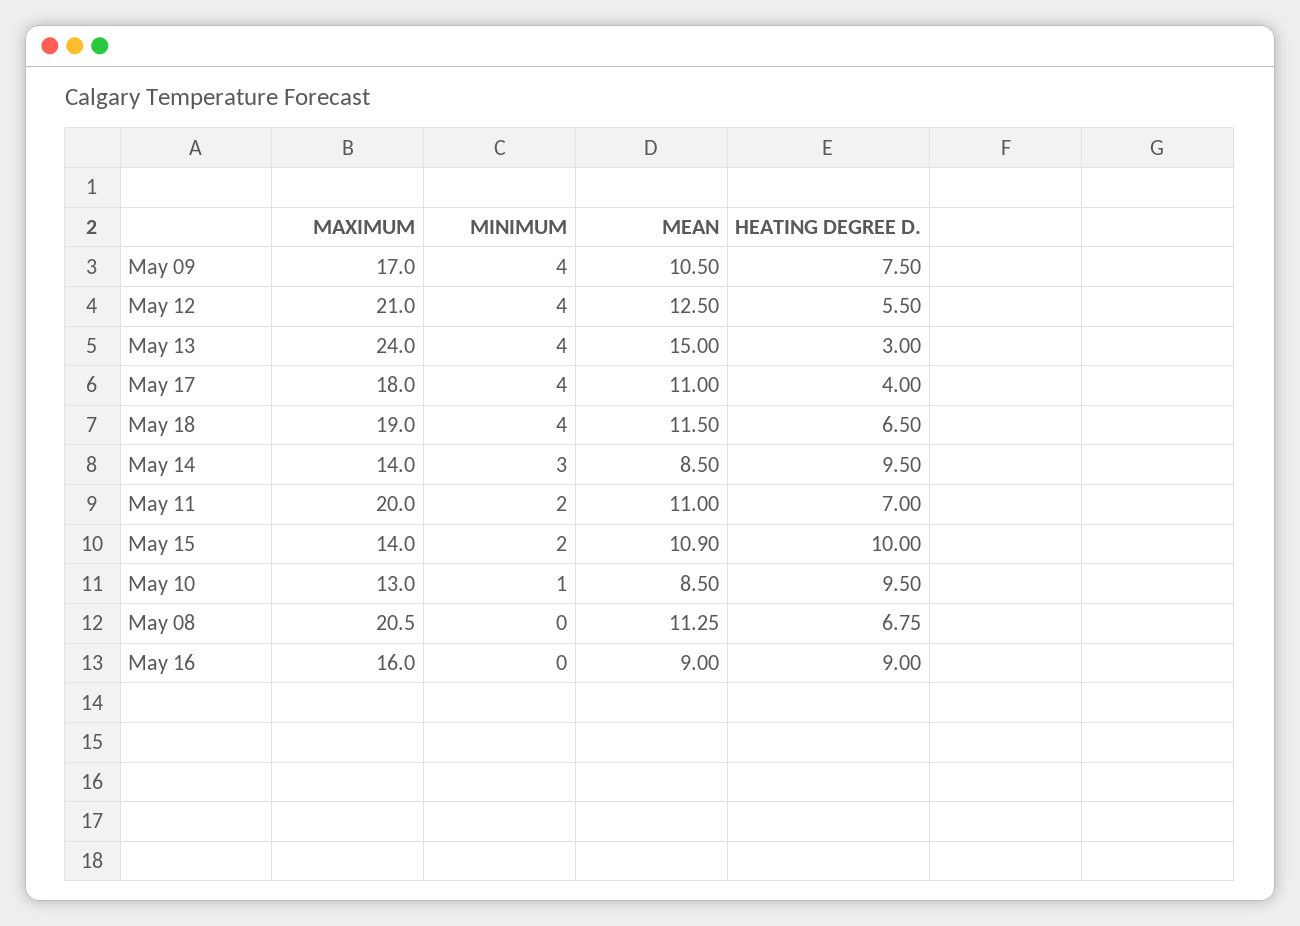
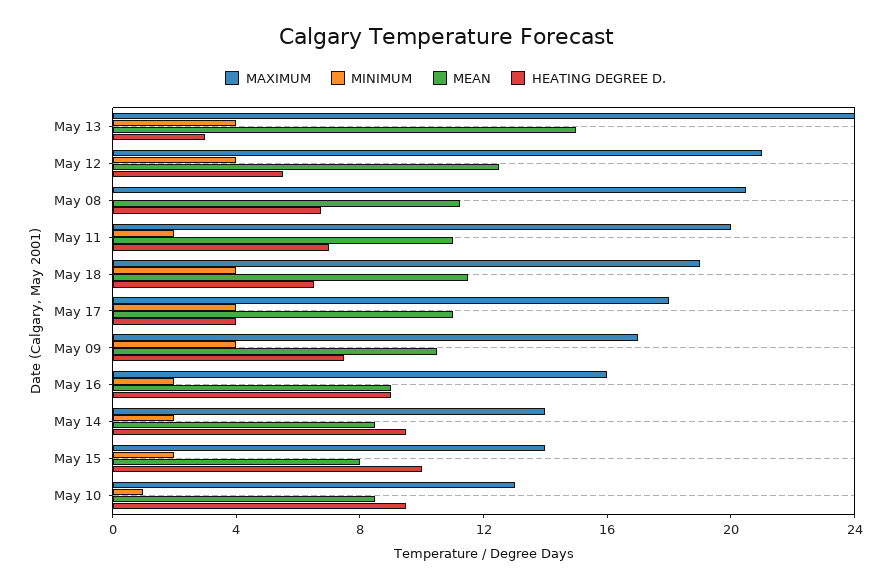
  {
    "MAXIMUM": {
      "May 09": 17,
      "May 12": 21,
      "May 13": 24,
      "May 17": 18,
      "May 18": 19,
      "May 14": 14,
      "May 11": 20,
      "May 15": 14,
      "May 10": 13,
      "May 08": 20.5,
      "May 16": 16
    },
    "MINIMUM": {
      "May 09": 4,
      "May 12": 4,
      "May 13": 4,
      "May 17": 4,
      "May 18": 4,
-     "May 14": 3,
+     "May 14": 2,
      "May 11": 2,
      "May 15": 2,
      "May 10": 1,
      "May 08": 0,
-     "May 16": 0
+     "May 16": 2
    },
    "MEAN": {
      "May 09": 10.5,
      "May 12": 12.5,
      "May 13": 15,
      "May 17": 11,
      "May 18": 11.5,
      "May 14": 8.5,
      "May 11": 11,
-     "May 15": 10.9,
+     "May 15": 8,
      "May 10": 8.5,
      "May 08": 11.25,
      "May 16": 9
    },
    "HEATING DEGREE D.": {
      "May 09": 7.5,
      "May 12": 5.5,
      "May 13": 3,
      "May 17": 4,
      "May 18": 6.5,
      "May 14": 9.5,
      "May 11": 7,
      "May 15": 10,
      "May 10": 9.5,
      "May 08": 6.75,
      "May 16": 9
    }
  }

